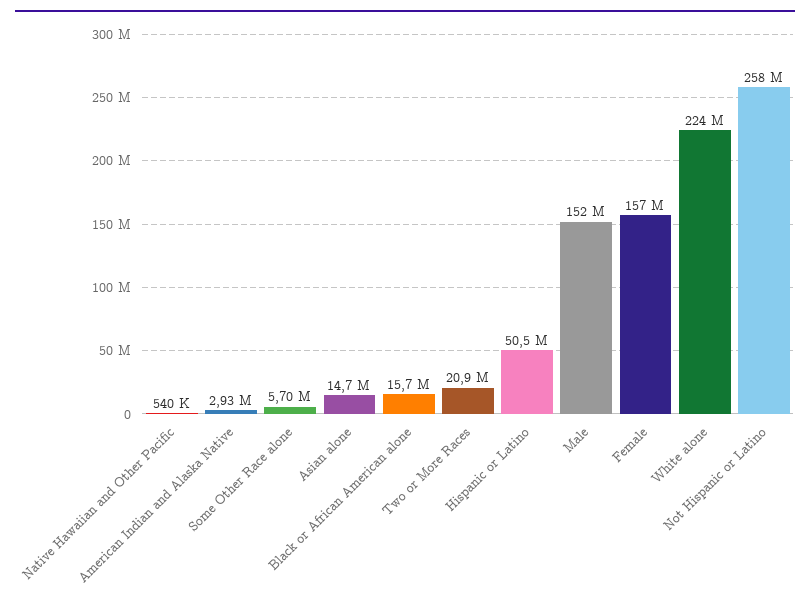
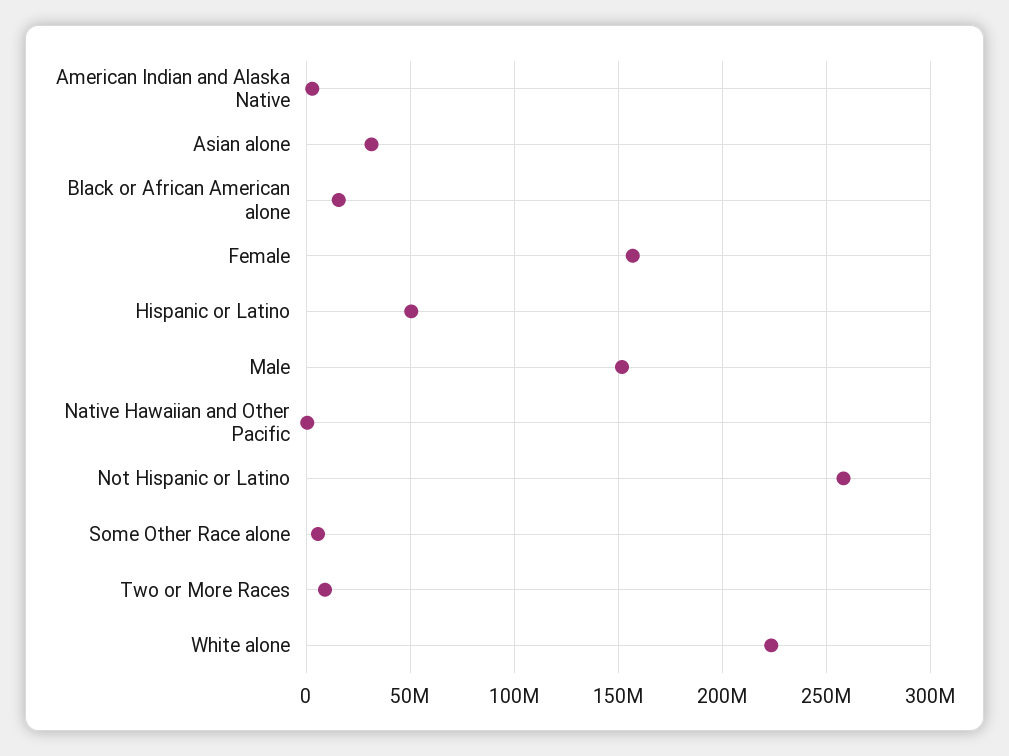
  {
    "Native Hawaiian and Other Pacific": 540000,
    "American Indian and Alaska Native": 2930000,
    "Some Other Race alone": 5700000,
-   "Asian alone": 14700000,
+   "Asian alone": 30000000,
    "Black or African American alone": 15700000,
-   "Two or More Races": 20900000,
+   "Two or More Races": 10000000,
    "Hispanic or Latino": 50500000,
    "Male": 152000000,
    "Female": 157000000,
    "White alone": 224000000,
    "Not Hispanic or Latino": 258000000
  }

